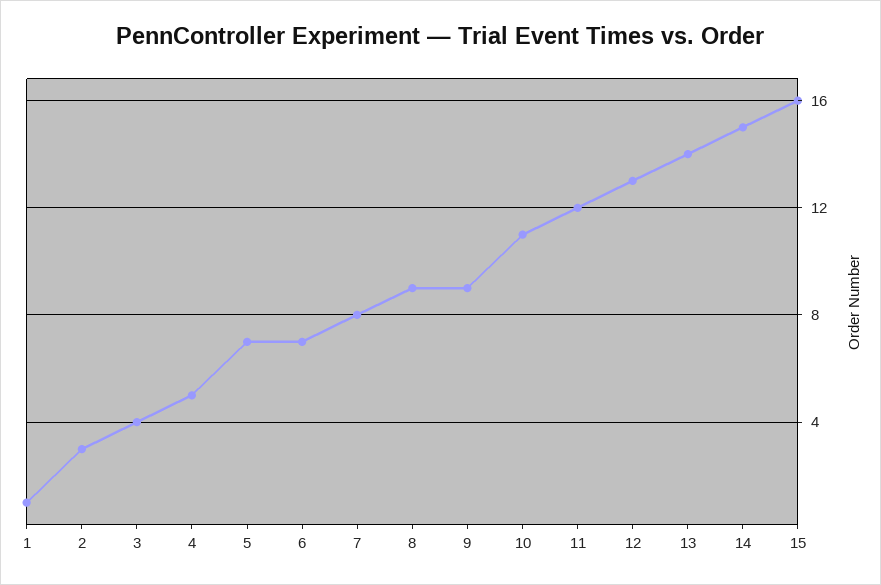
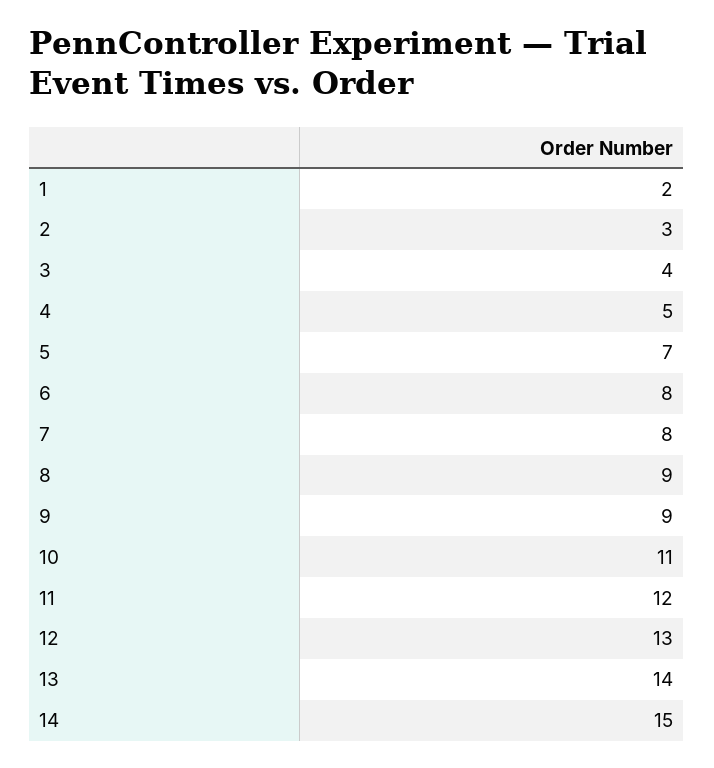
  {
-   "1": 1,
+   "1": 2,
    "2": 3,
    "3": 4,
    "4": 5,
    "5": 7,
-   "6": 7,
+   "6": 8,
    "7": 8,
    "8": 9,
    "9": 9,
    "10": 11,
    "11": 12,
    "12": 13,
    "13": 14,
-   "14": 15,
+   "14": 15
-   "15": 16
  }

